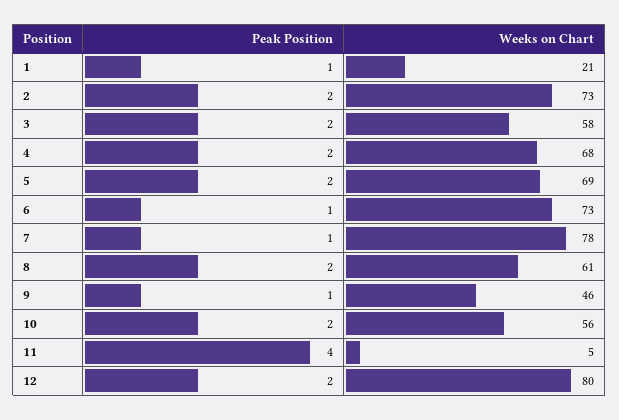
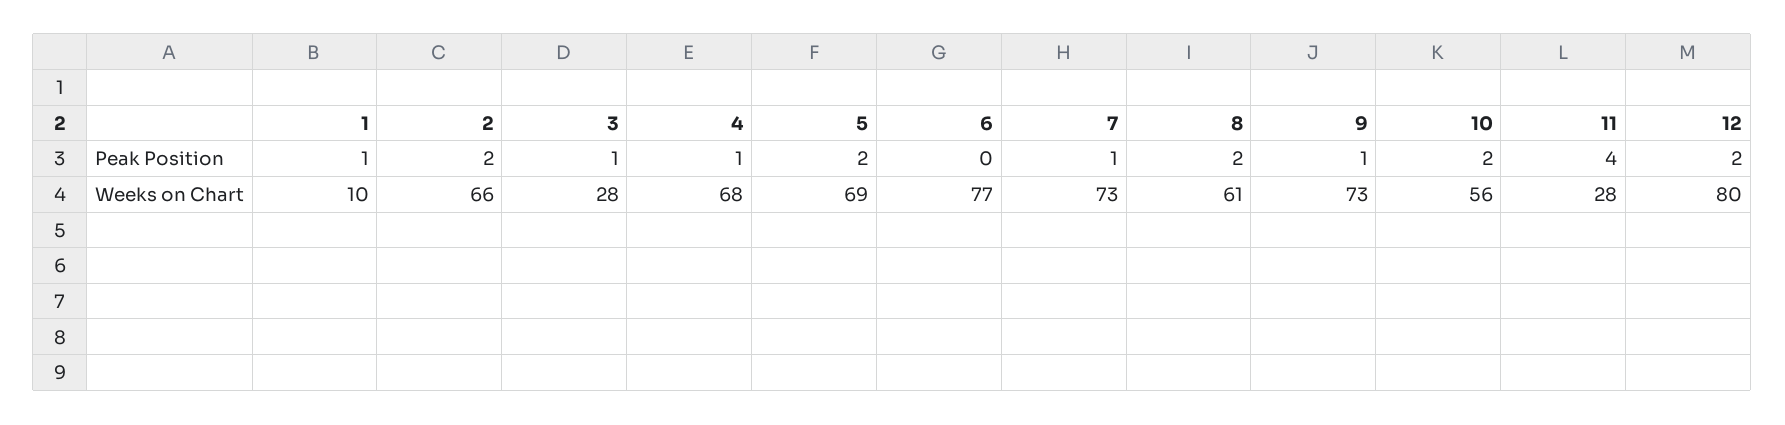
  {
    "Peak Position": {
      "1": 1,
      "2": 2,
-     "3": 2,
+     "3": 1,
-     "4": 2,
+     "4": 1,
      "5": 2,
-     "6": 1,
+     "6": 0,
      "7": 1,
      "8": 2,
      "9": 1,
      "10": 2,
      "11": 4,
      "12": 2
    },
    "Weeks on Chart": {
-     "1": 21,
+     "1": 10,
-     "2": 73,
+     "2": 66,
-     "3": 58,
+     "3": 28,
      "4": 68,
      "5": 69,
-     "6": 73,
+     "6": 77,
-     "7": 78,
+     "7": 73,
      "8": 61,
-     "9": 46,
+     "9": 73,
      "10": 56,
-     "11": 5,
+     "11": 28,
      "12": 80
    }
  }

